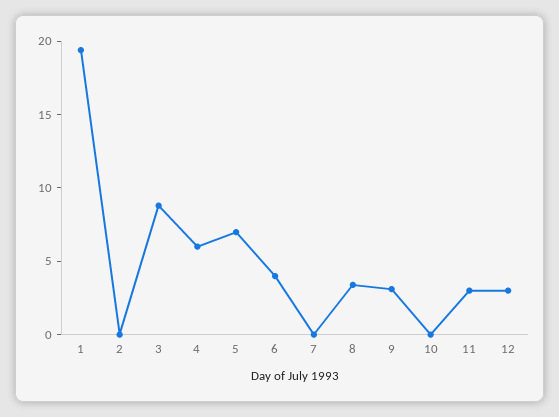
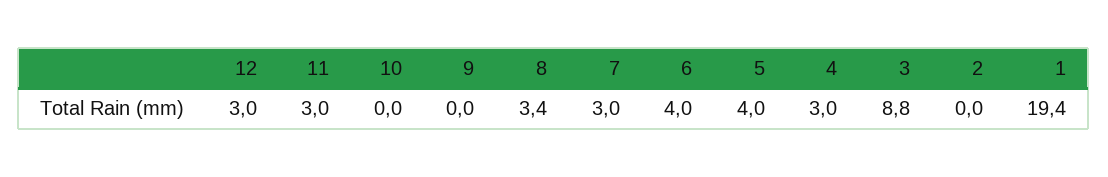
  {
    "1": 19.4,
    "2": 0,
    "3": 8.8,
-   "4": 6,
+   "4": 3,
-   "5": 7,
+   "5": 4,
    "6": 4,
-   "7": 0,
+   "7": 3,
    "8": 3.4,
-   "9": 3,
+   "9": 0,
    "10": 0,
    "11": 3,
    "12": 3
  }

